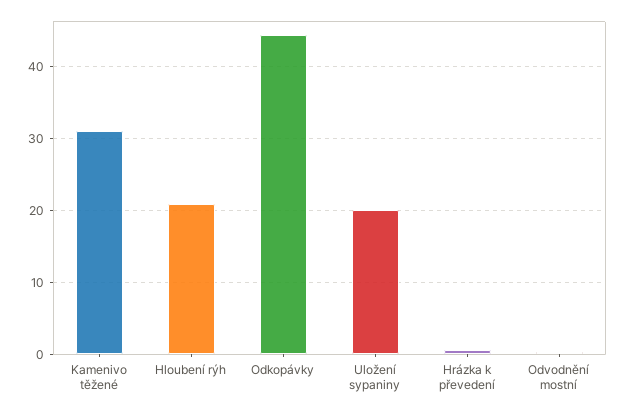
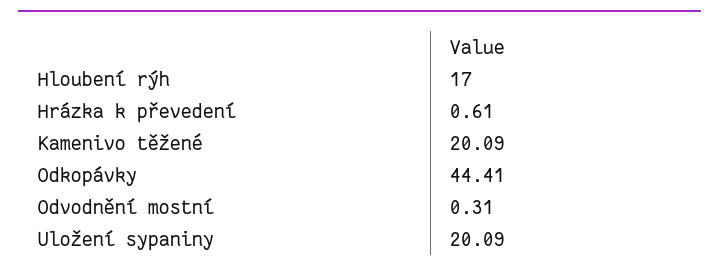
  {
-   "Kamenivo těžené": 31,
+   "Kamenivo těžené": 20.09,
-   "Hloubení rýh": 21,
+   "Hloubení rýh": 17,
    "Odkopávky": 44.41,
    "Uložení sypaniny": 20.09,
    "Hrázka k převedení": 0.61,
    "Odvodnění mostní": 0.31
  }

